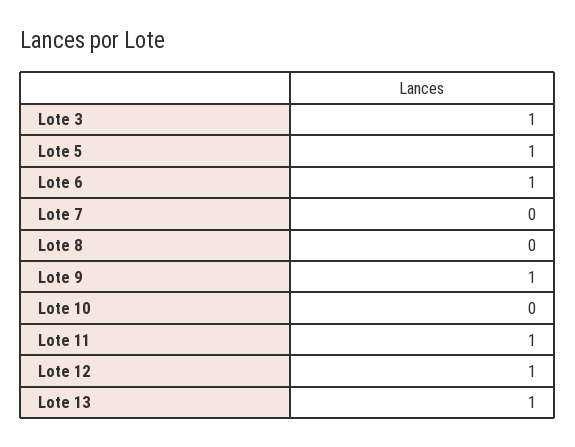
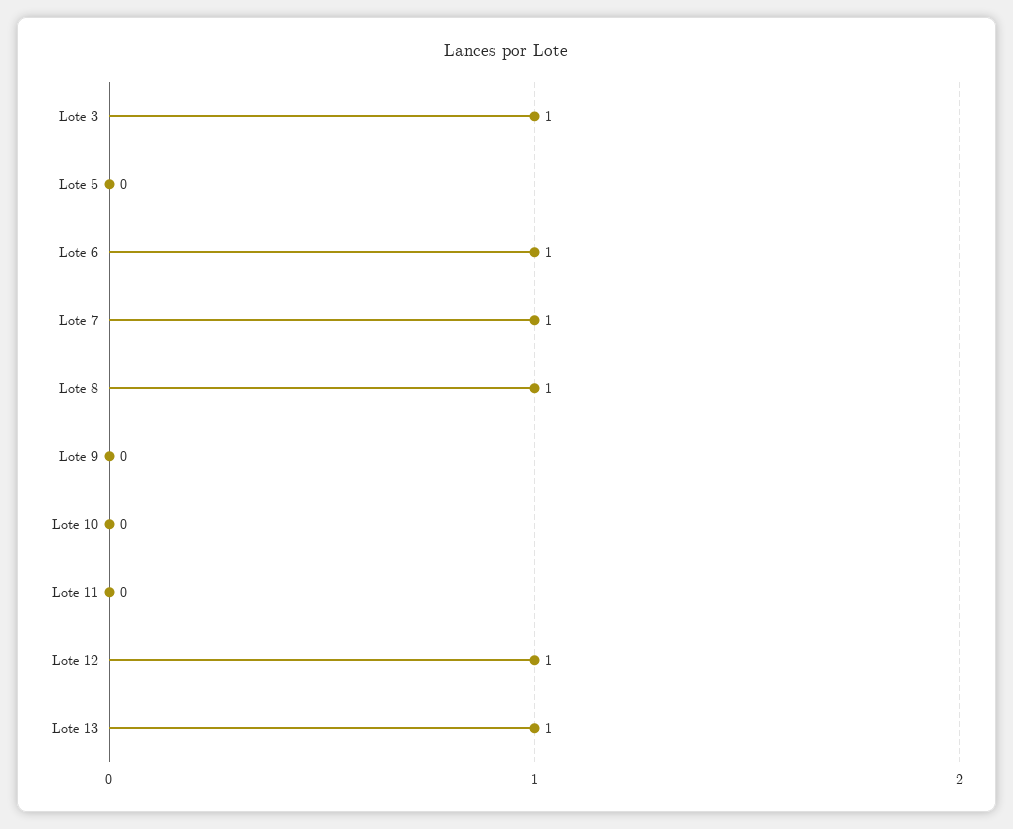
  {
    "Lote 3": 1,
-   "Lote 5": 1,
+   "Lote 5": 0,
    "Lote 6": 1,
-   "Lote 7": 0,
+   "Lote 7": 1,
-   "Lote 8": 0,
+   "Lote 8": 1,
-   "Lote 9": 1,
+   "Lote 9": 0,
    "Lote 10": 0,
-   "Lote 11": 1,
+   "Lote 11": 0,
    "Lote 12": 1,
    "Lote 13": 1
  }

